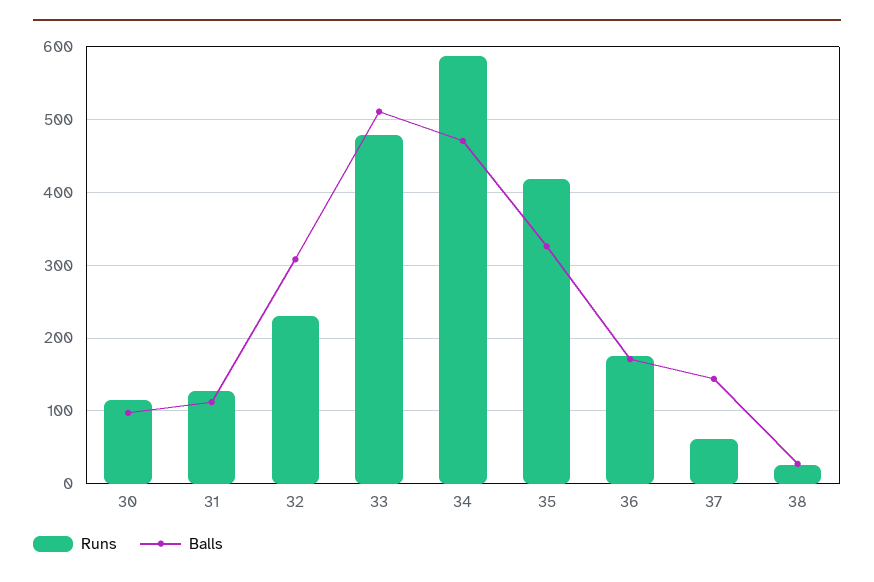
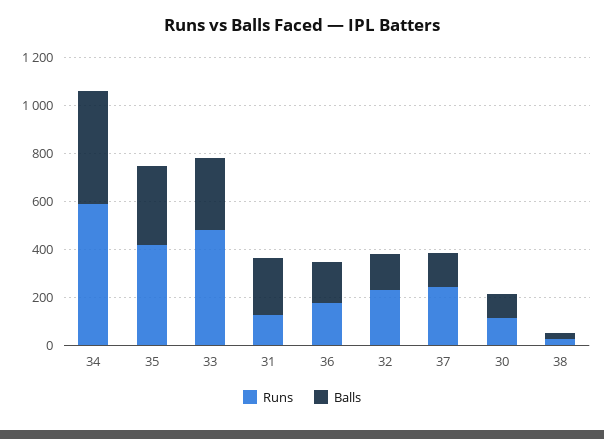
  {
    "Runs": {
      "30": 120,
      "31": 130,
      "32": 230,
      "33": 480,
      "34": 590,
      "35": 420,
      "36": 180,
-     "37": 60,
+     "37": 250,
      "38": 30
    },
    "Balls": {
      "30": 100,
-     "31": 110,
+     "31": 250,
-     "32": 310,
+     "32": 150,
-     "33": 510,
+     "33": 300,
      "34": 470,
      "35": 330,
      "36": 170,
      "37": 140,
      "38": 30
    }
  }

